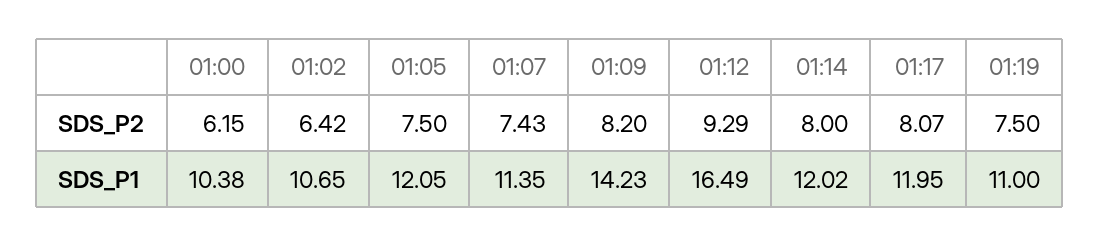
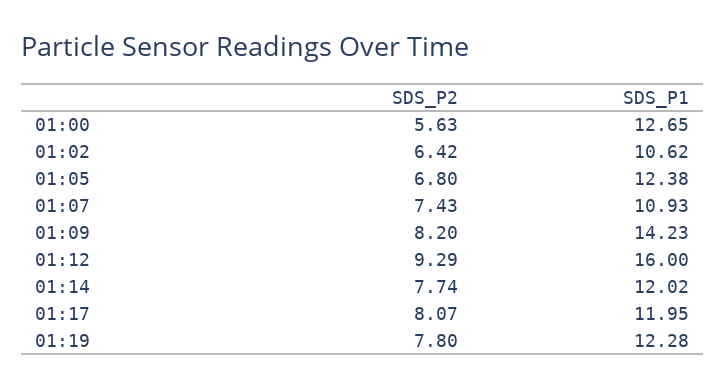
  {
    "01:00": {
-     "SDS_P2": 6.15,
+     "SDS_P2": 5.63,
-     "SDS_P1": 10.38
+     "SDS_P1": 12.65
    },
    "01:02": {
      "SDS_P2": 6.42,
-     "SDS_P1": 10.65
+     "SDS_P1": 10.62
    },
    "01:05": {
-     "SDS_P2": 7.5,
+     "SDS_P2": 6.8,
-     "SDS_P1": 12.05
+     "SDS_P1": 12.38
    },
    "01:07": {
      "SDS_P2": 7.43,
-     "SDS_P1": 11.35
+     "SDS_P1": 10.93
    },
    "01:09": {
      "SDS_P2": 8.2,
      "SDS_P1": 14.23
    },
    "01:12": {
      "SDS_P2": 9.29,
-     "SDS_P1": 16.49
+     "SDS_P1": 16
    },
    "01:14": {
-     "SDS_P2": 8,
+     "SDS_P2": 7.74,
      "SDS_P1": 12.02
    },
    "01:17": {
      "SDS_P2": 8.07,
      "SDS_P1": 11.95
    },
    "01:19": {
-     "SDS_P2": 7.5,
+     "SDS_P2": 7.8,
-     "SDS_P1": 11
+     "SDS_P1": 12.28
    }
  }

